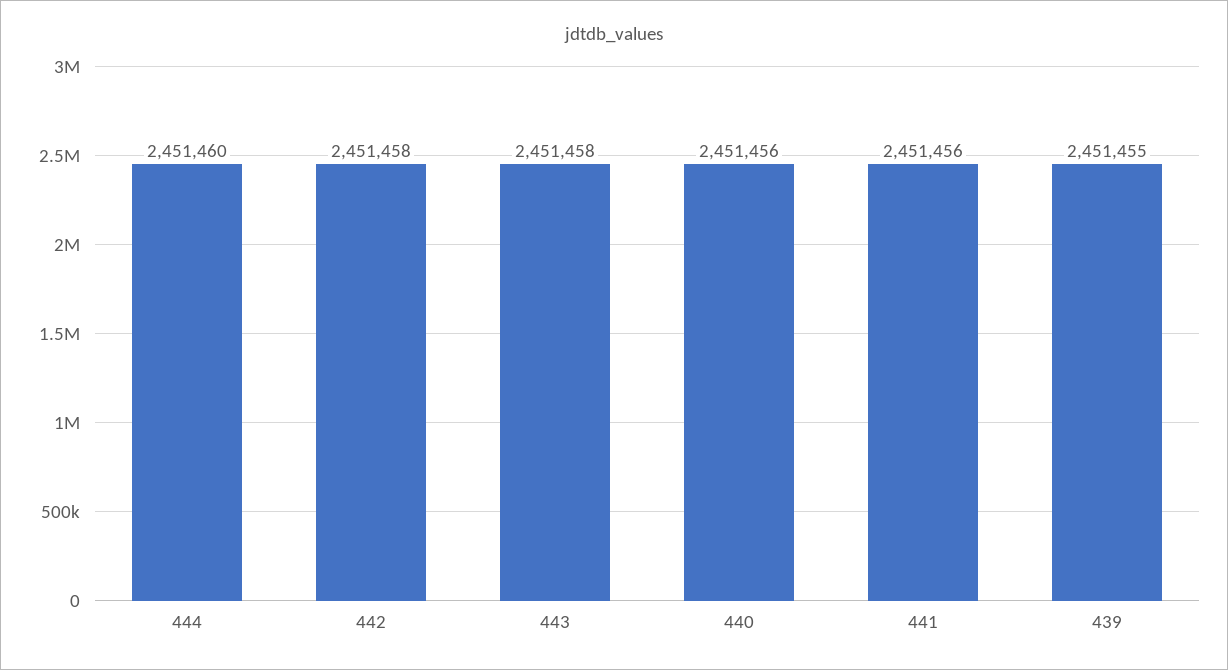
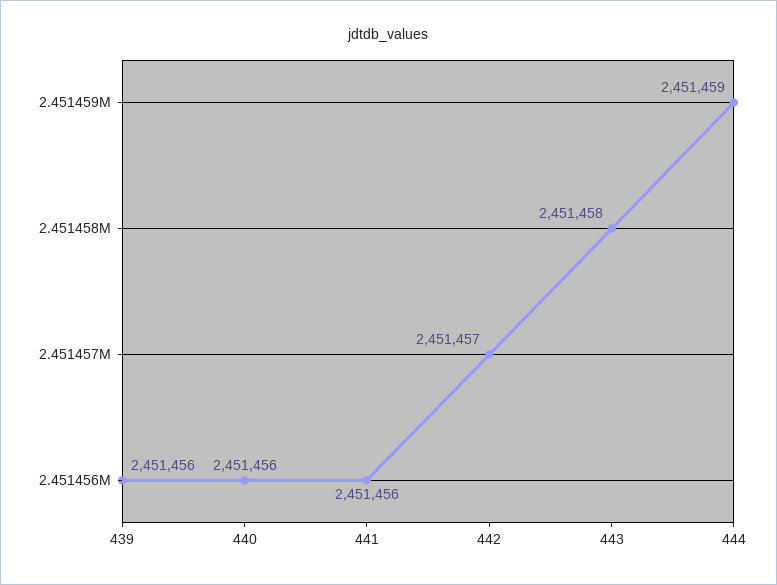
  {
-   "444": 2451460,
+   "444": 2451459,
-   "442": 2451458,
+   "442": 2451457,
    "443": 2451458,
    "440": 2451456,
    "441": 2451456,
-   "439": 2451455
+   "439": 2451456
  }

